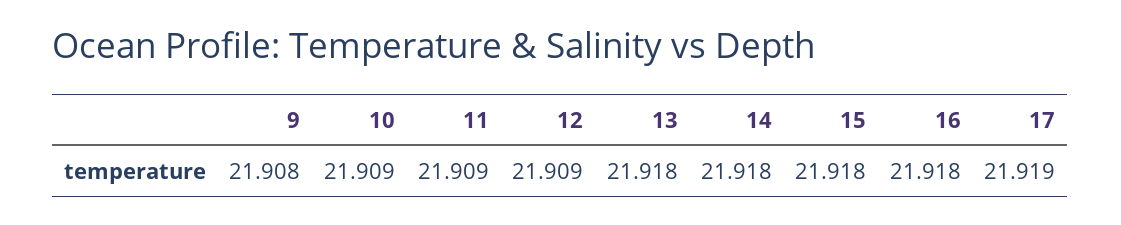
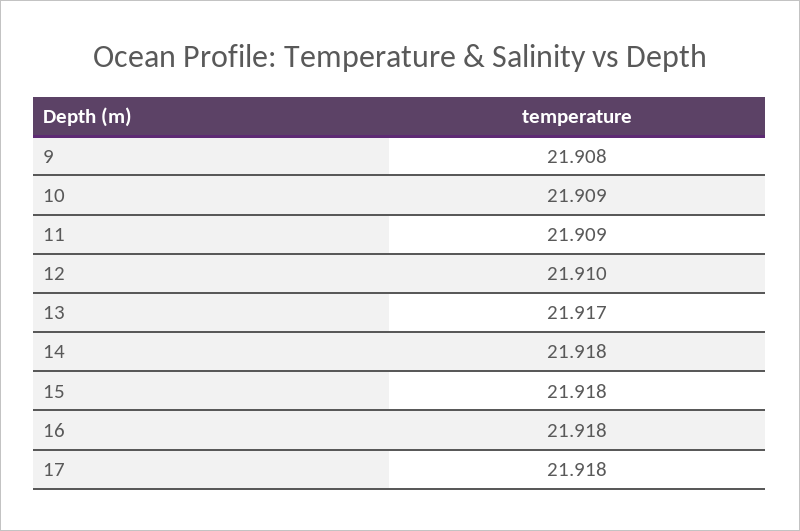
  {
    "9": 21.908,
    "10": 21.909,
    "11": 21.909,
-   "12": 21.909,
+   "12": 21.91,
-   "13": 21.918,
+   "13": 21.917,
    "14": 21.918,
    "15": 21.918,
    "16": 21.918,
-   "17": 21.919
+   "17": 21.918
  }

